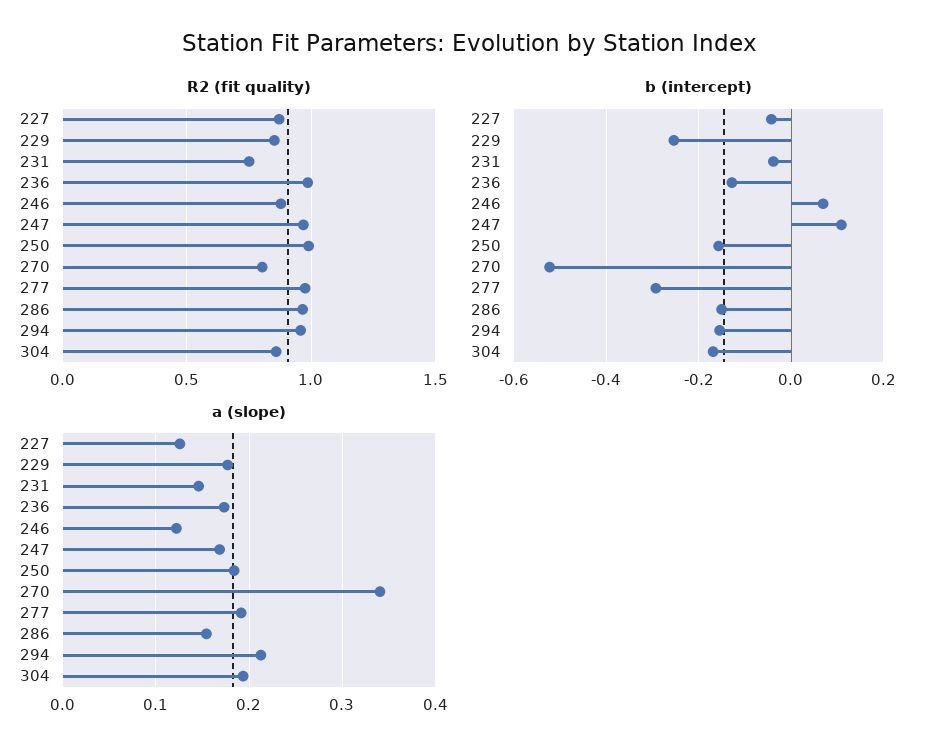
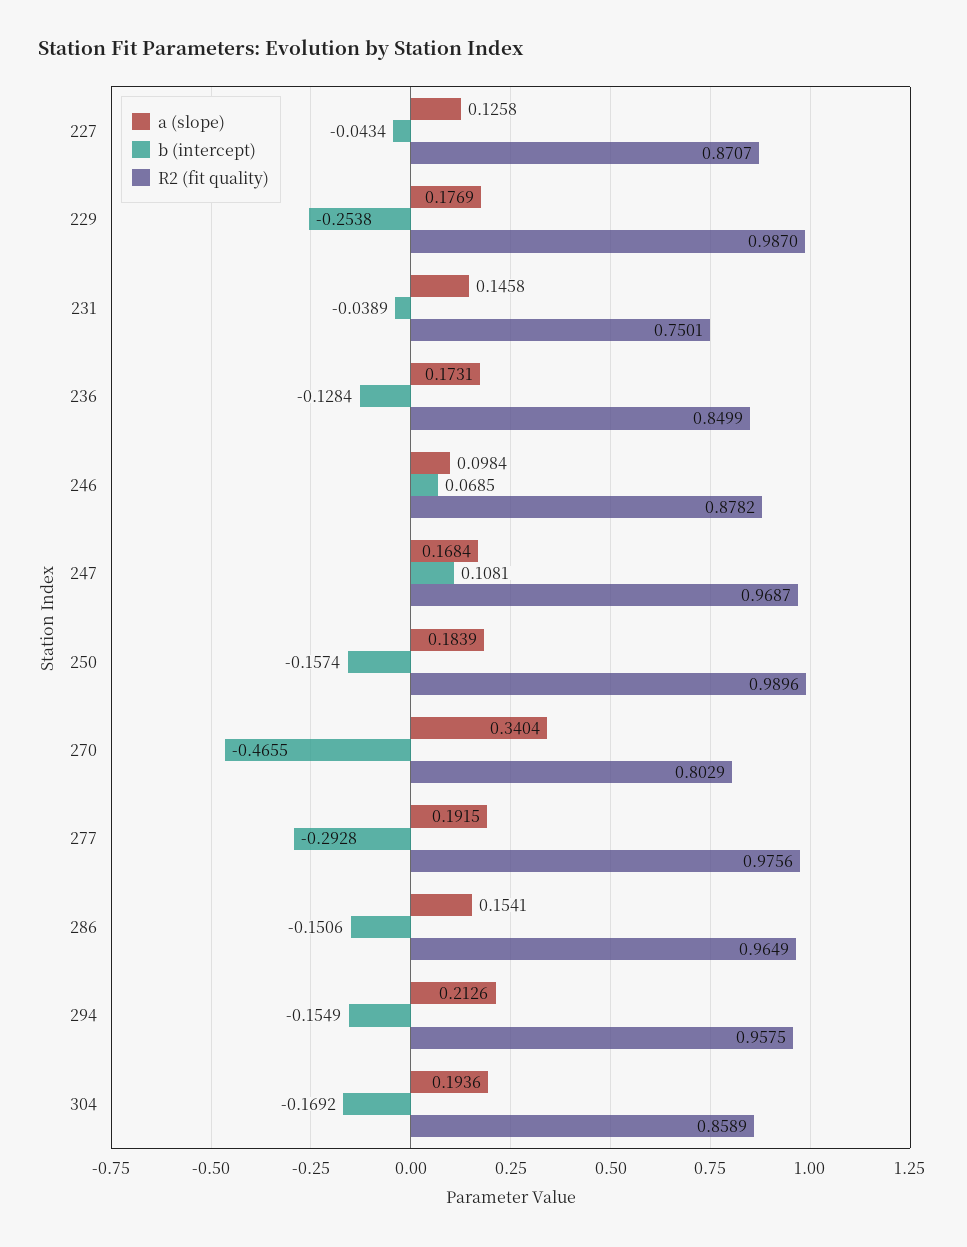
  {
    "R2 (fit quality)": {
      "227": 0.8707,
-     "229": 0.85,
+     "229": 0.987,
      "231": 0.7501,
-     "236": 1,
+     "236": 0.8499,
      "246": 0.8782,
      "247": 0.9687,
      "250": 0.9896,
      "270": 0.8029,
      "277": 0.9756,
      "286": 0.9649,
      "294": 0.9575,
      "304": 0.8589
    },
    "b (intercept)": {
      "227": -0.0434,
      "229": -0.2538,
      "231": -0.0389,
      "236": -0.1284,
      "246": 0.0685,
      "247": 0.1081,
      "250": -0.1574,
-     "270": -0.52,
+     "270": -0.4655,
      "277": -0.2928,
      "286": -0.1506,
      "294": -0.1549,
      "304": -0.1692
    },
    "a (slope)": {
      "227": 0.1258,
      "229": 0.1769,
      "231": 0.1458,
      "236": 0.1731,
-     "246": 0.12,
+     "246": 0.0984,
      "247": 0.1684,
      "250": 0.1839,
      "270": 0.3404,
      "277": 0.1915,
      "286": 0.1541,
      "294": 0.2126,
      "304": 0.1936
    }
  }

